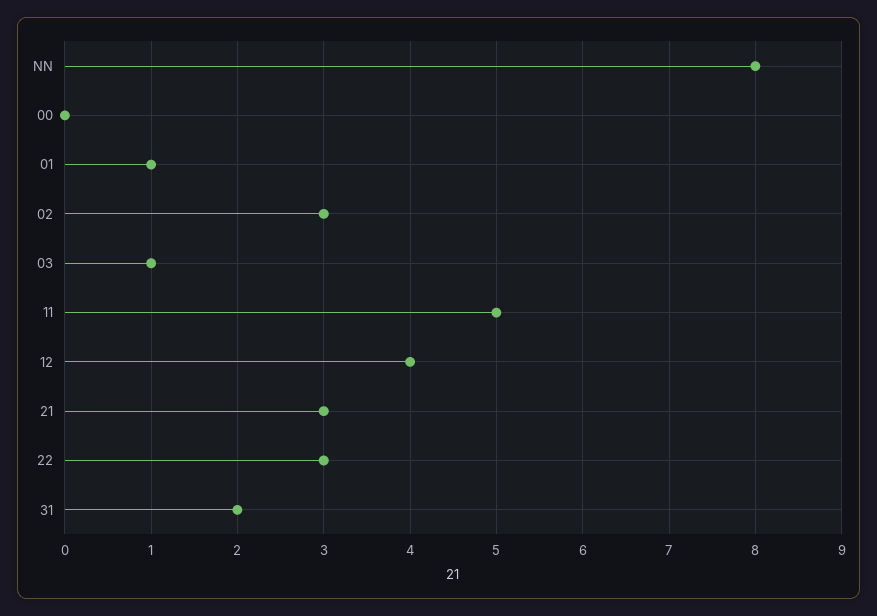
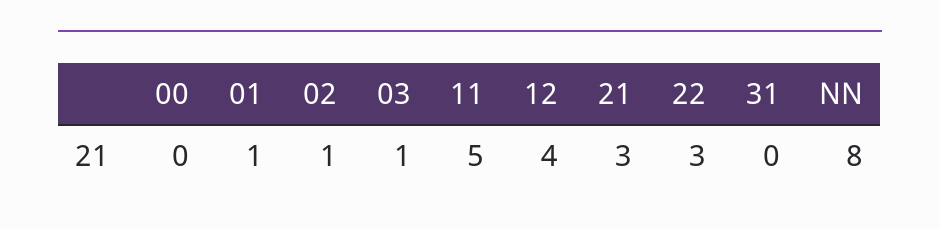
  {
    "NN": 8,
    "00": 0,
    "01": 1,
-   "02": 3,
+   "02": 1,
    "03": 1,
    "11": 5,
    "12": 4,
    "21": 3,
    "22": 3,
-   "31": 2
+   "31": 0
  }

